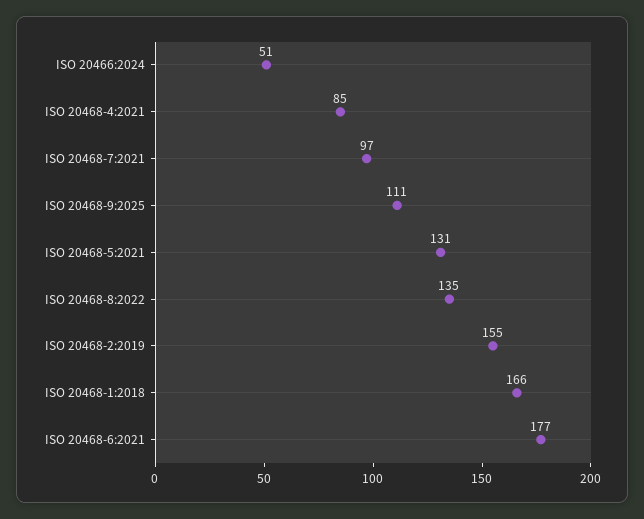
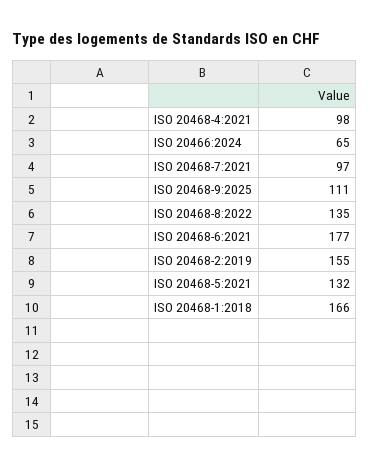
  {
-   "ISO 20466:2024": 51,
+   "ISO 20466:2024": 65,
-   "ISO 20468-4:2021": 85,
+   "ISO 20468-4:2021": 98,
    "ISO 20468-7:2021": 97,
    "ISO 20468-9:2025": 111,
-   "ISO 20468-5:2021": 131,
+   "ISO 20468-5:2021": 132,
    "ISO 20468-8:2022": 135,
    "ISO 20468-2:2019": 155,
    "ISO 20468-1:2018": 166,
    "ISO 20468-6:2021": 177
  }

